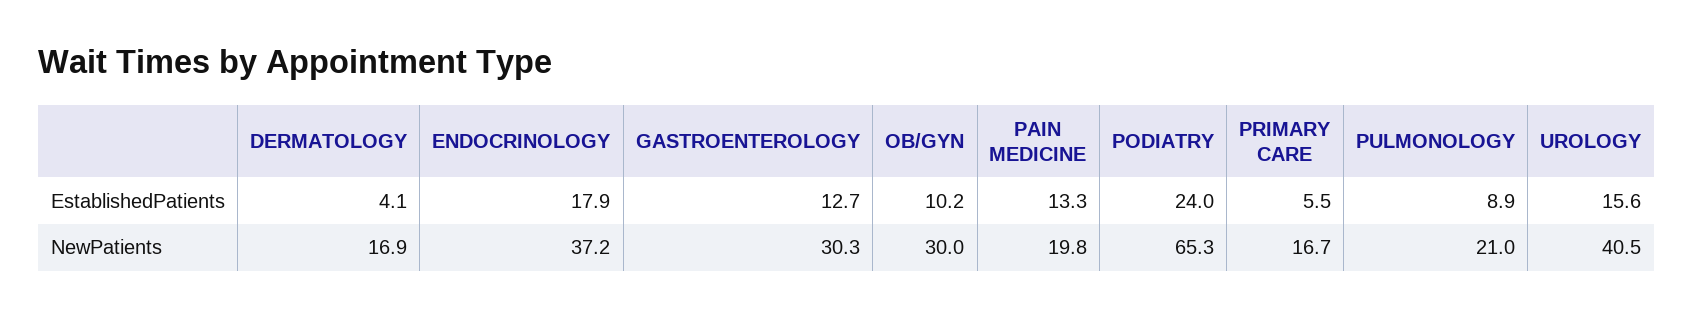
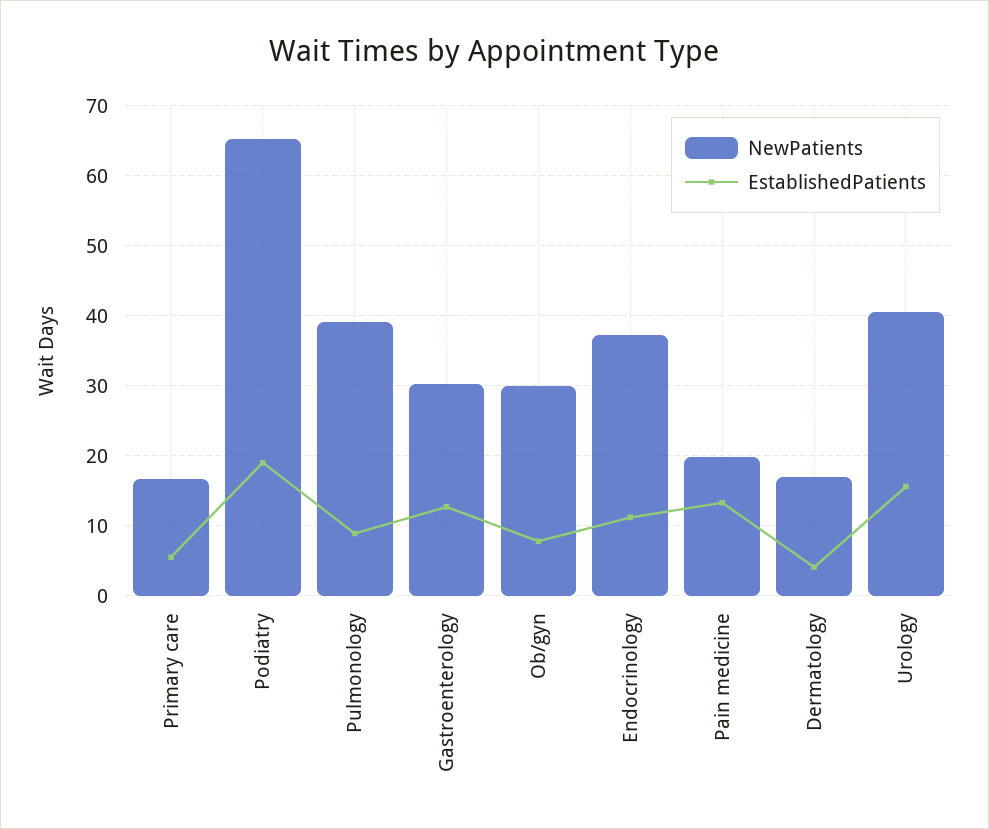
  {
    "EstablishedPatients": {
      "DERMATOLOGY": 4.1,
-     "ENDOCRINOLOGY": 17.9,
+     "ENDOCRINOLOGY": 11,
      "GASTROENTEROLOGY": 12.7,
-     "OB/GYN": 10.2,
+     "OB/GYN": 8,
      "PAIN MEDICINE": 13.3,
-     "PODIATRY": 24,
+     "PODIATRY": 19,
      "PRIMARY CARE": 5.5,
      "PULMONOLOGY": 8.9,
      "UROLOGY": 15.6
    },
    "NewPatients": {
      "DERMATOLOGY": 16.9,
      "ENDOCRINOLOGY": 37.2,
      "GASTROENTEROLOGY": 30.3,
      "OB/GYN": 30,
      "PAIN MEDICINE": 19.8,
      "PODIATRY": 65.3,
      "PRIMARY CARE": 16.7,
-     "PULMONOLOGY": 21,
+     "PULMONOLOGY": 39,
      "UROLOGY": 40.5
    }
  }

